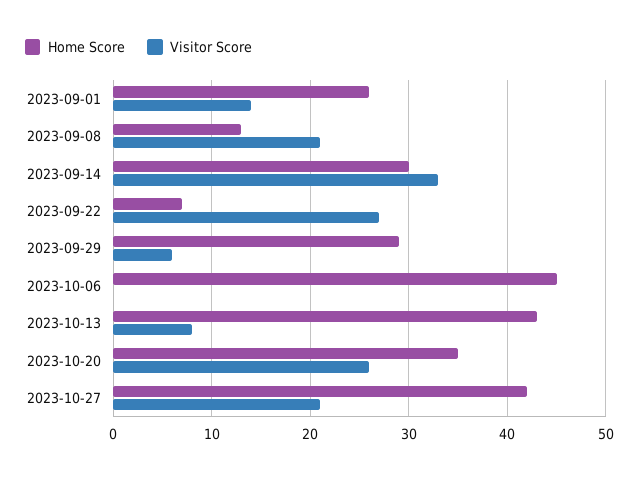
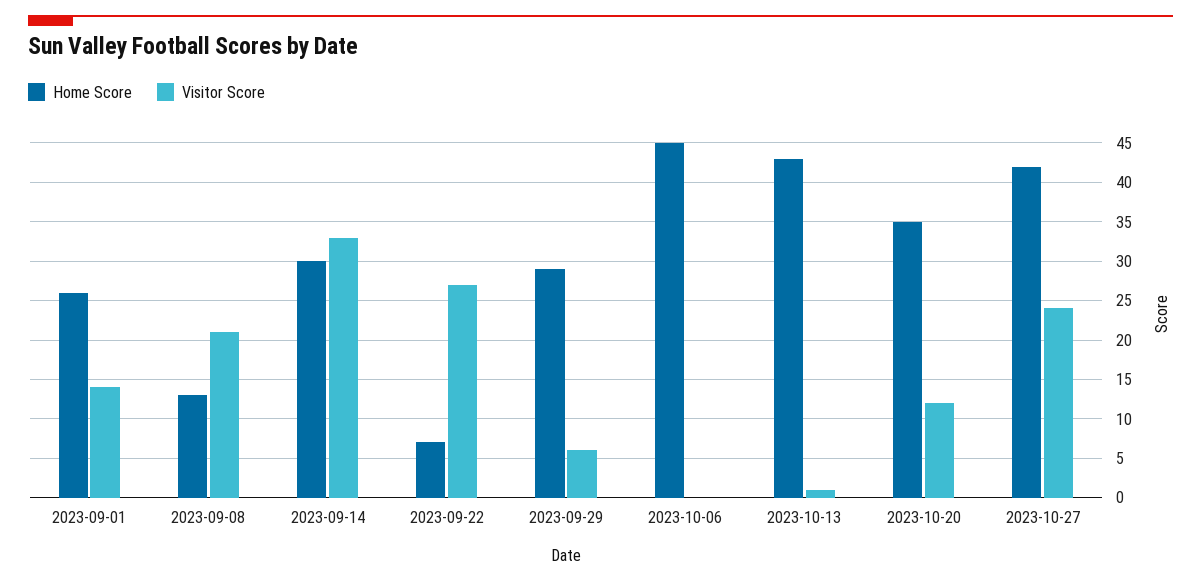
  {
    "Home Score": {
      "2023-09-01": 26,
      "2023-09-08": 13,
      "2023-09-14": 30,
      "2023-09-22": 7,
      "2023-09-29": 29,
      "2023-10-06": 45,
      "2023-10-13": 43,
      "2023-10-20": 35,
      "2023-10-27": 42
    },
    "Visitor Score": {
      "2023-09-01": 14,
      "2023-09-08": 21,
      "2023-09-14": 33,
      "2023-09-22": 27,
      "2023-09-29": 6,
      "2023-10-06": 0,
-     "2023-10-13": 8,
+     "2023-10-13": 1,
-     "2023-10-20": 26,
+     "2023-10-20": 12,
-     "2023-10-27": 21
+     "2023-10-27": 24
    }
  }

